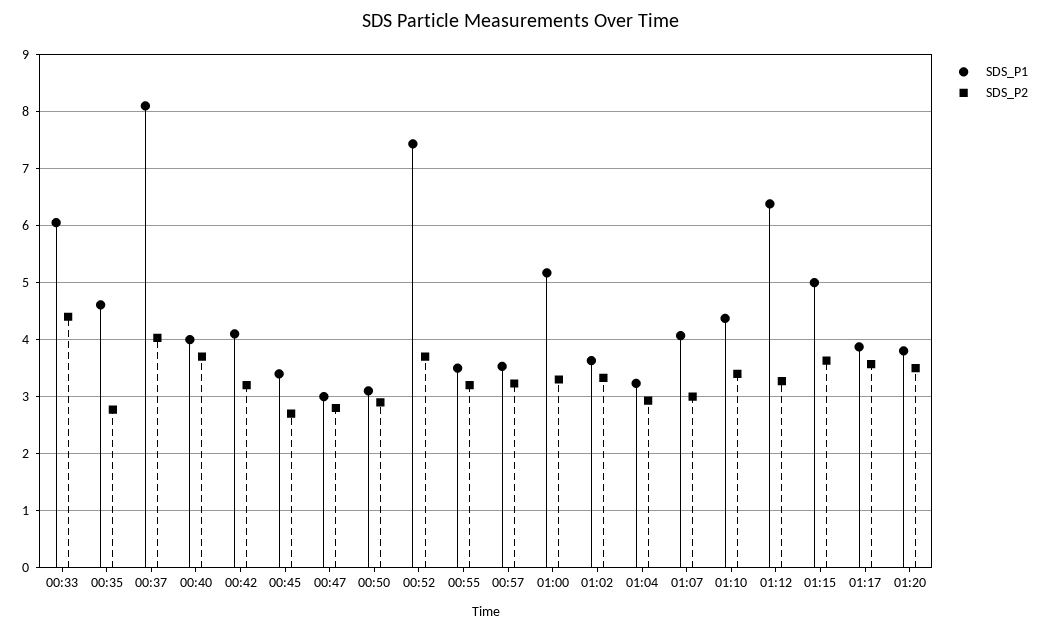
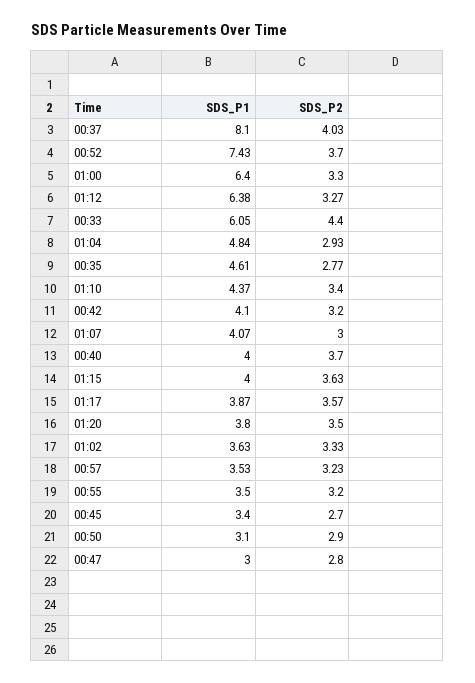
  {
    "SDS_P1": {
      "00:33": 6.05,
      "00:35": 4.61,
      "00:37": 8.1,
      "00:40": 4,
      "00:42": 4.1,
      "00:45": 3.4,
      "00:47": 3,
      "00:50": 3.1,
      "00:52": 7.43,
      "00:55": 3.5,
      "00:57": 3.53,
-     "01:00": 5.2,
+     "01:00": 6.4,
      "01:02": 3.63,
-     "01:04": 3.2,
+     "01:04": 4.84,
      "01:07": 4.07,
      "01:10": 4.37,
      "01:12": 6.38,
-     "01:15": 5,
+     "01:15": 4,
      "01:17": 3.87,
      "01:20": 3.8
    },
    "SDS_P2": {
      "00:33": 4.4,
      "00:35": 2.77,
      "00:37": 4.03,
      "00:40": 3.7,
      "00:42": 3.2,
      "00:45": 2.7,
      "00:47": 2.8,
      "00:50": 2.9,
      "00:52": 3.7,
      "00:55": 3.2,
      "00:57": 3.23,
      "01:00": 3.3,
      "01:02": 3.33,
      "01:04": 2.93,
      "01:07": 3,
      "01:10": 3.4,
      "01:12": 3.27,
      "01:15": 3.63,
      "01:17": 3.57,
      "01:20": 3.5
    }
  }

